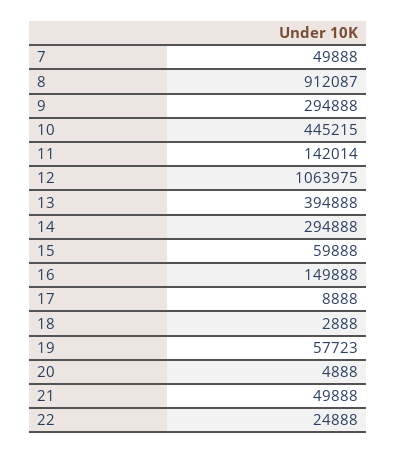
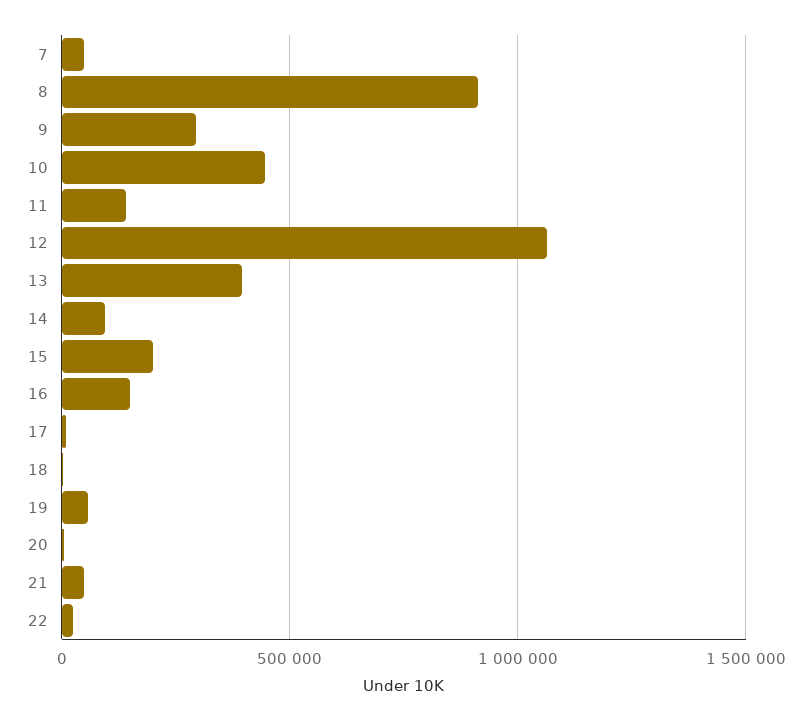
  {
    "7": 49888,
    "8": 912087,
    "9": 294888,
    "10": 445215,
    "11": 142014,
    "12": 1063975,
    "13": 394888,
-   "14": 294888,
+   "14": 100000,
-   "15": 59888,
+   "15": 200000,
    "16": 149888,
    "17": 8888,
    "18": 2888,
    "19": 57723,
    "20": 4888,
    "21": 49888,
    "22": 24888
  }

